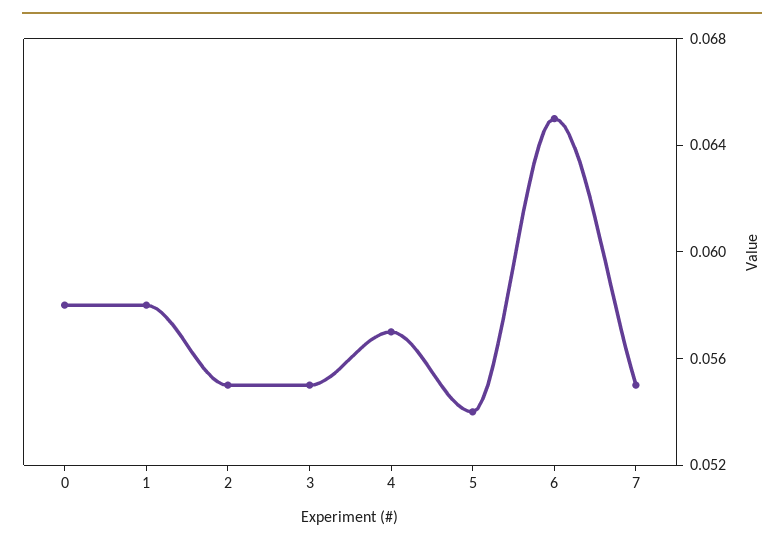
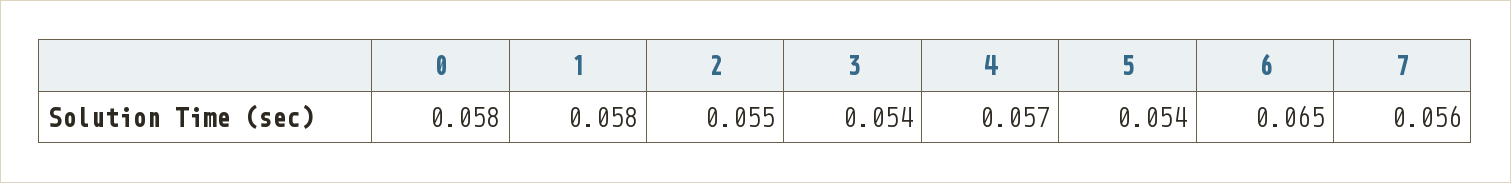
  {
    "0": 0.058,
    "1": 0.058,
    "2": 0.055,
-   "3": 0.055,
+   "3": 0.054,
    "4": 0.057,
    "5": 0.054,
    "6": 0.065,
-   "7": 0.055
+   "7": 0.056
  }

